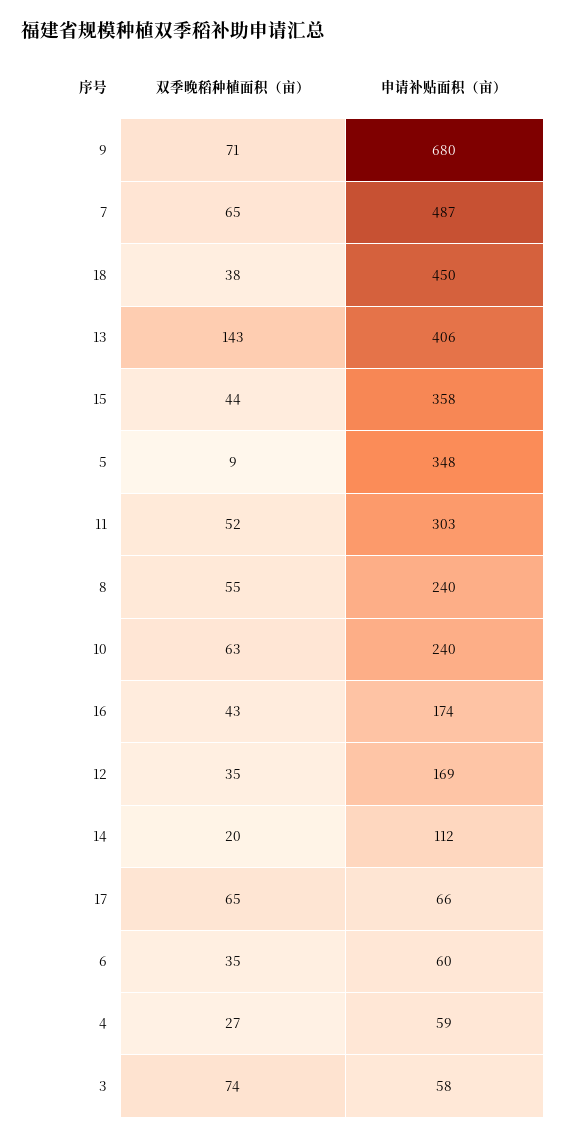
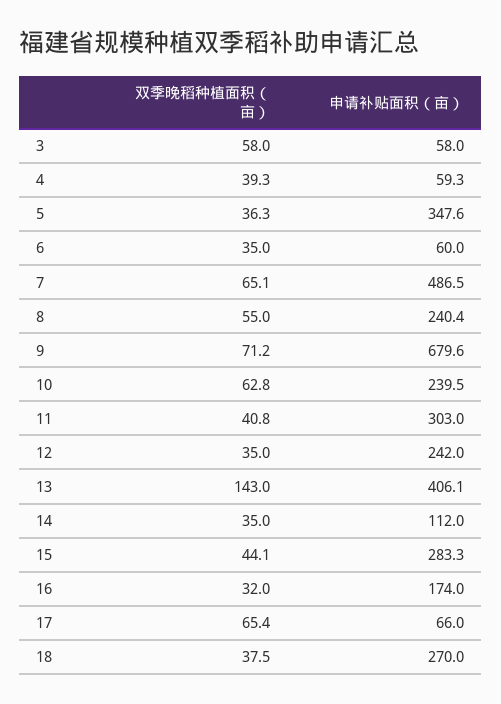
  {
    "双季晚稻种植面积（亩）": {
      "9": 71.2,
      "7": 65.1,
      "18": 37.5,
      "13": 143,
      "15": 44.1,
-     "5": 9,
+     "5": 36.3,
-     "11": 52,
+     "11": 40.8,
      "8": 55,
      "10": 62.8,
-     "16": 43,
+     "16": 32,
      "12": 35,
-     "14": 20,
+     "14": 35,
      "17": 65.4,
      "6": 35,
-     "4": 27,
+     "4": 39.3,
-     "3": 74
+     "3": 58
    },
    "申请补贴面积（亩）": {
      "9": 679.6,
      "7": 486.5,
-     "18": 450,
+     "18": 270,
      "13": 406.1,
-     "15": 358,
+     "15": 283.3,
      "5": 347.6,
      "11": 303,
      "8": 240.4,
      "10": 239.5,
      "16": 174,
-     "12": 169,
+     "12": 242,
      "14": 112,
      "17": 66,
      "6": 60,
      "4": 59.3,
      "3": 58
    }
  }

